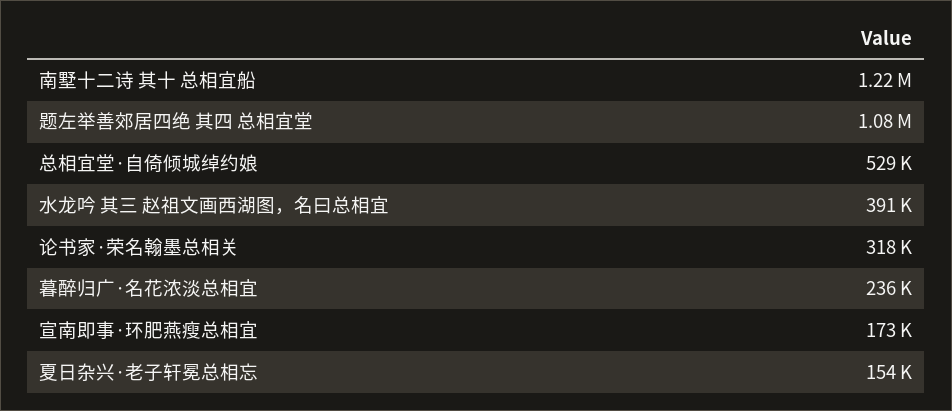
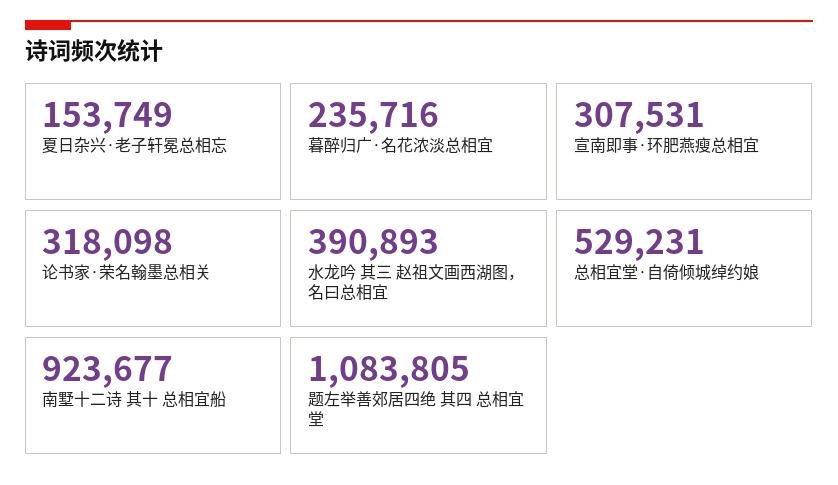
  {
-   "南墅十二诗 其十 总相宜船": 1220000,
+   "南墅十二诗 其十 总相宜船": 923677,
    "题左举善郊居四绝 其四 总相宜堂": 1083805,
    "总相宜堂·自倚倾城绰约娘": 529231,
    "水龙吟 其三 赵祖文画西湖图，名曰总相宜": 390893,
    "论书家·荣名翰墨总相关": 318098,
    "暮醉归广·名花浓淡总相宜": 235716,
-   "宣南即事·环肥燕瘦总相宜": 173000,
+   "宣南即事·环肥燕瘦总相宜": 307531,
    "夏日杂兴·老子轩冕总相忘": 153749
  }

